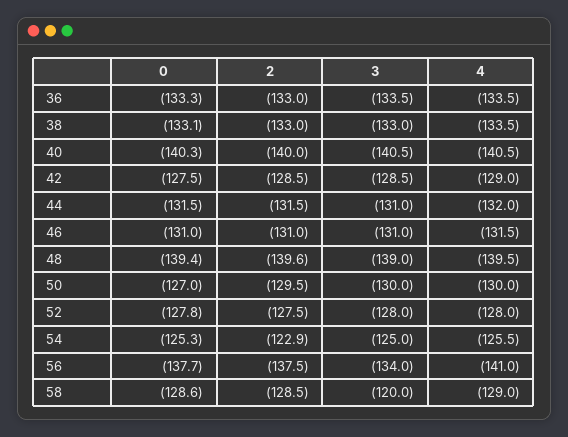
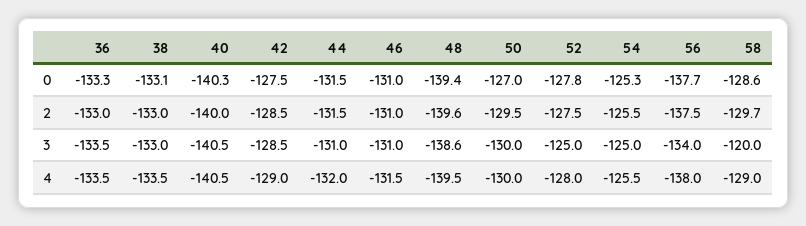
  {
    "0": {
      "36": -133.3,
      "38": -133.1,
      "40": -140.3,
      "42": -127.5,
      "44": -131.5,
      "46": -131,
      "48": -139.4,
      "50": -127,
      "52": -127.8,
      "54": -125.3,
      "56": -137.7,
      "58": -128.6
    },
    "2": {
      "36": -133,
      "38": -133,
      "40": -140,
      "42": -128.5,
      "44": -131.5,
      "46": -131,
      "48": -139.6,
      "50": -129.5,
      "52": -127.5,
-     "54": -122.9,
+     "54": -125.5,
      "56": -137.5,
-     "58": -128.5
+     "58": -129.7
    },
    "3": {
      "36": -133.5,
      "38": -133,
      "40": -140.5,
      "42": -128.5,
      "44": -131,
      "46": -131,
-     "48": -139,
+     "48": -138.6,
      "50": -130,
-     "52": -128,
+     "52": -125,
      "54": -125,
      "56": -134,
      "58": -120
    },
    "4": {
      "36": -133.5,
      "38": -133.5,
      "40": -140.5,
      "42": -129,
      "44": -132,
      "46": -131.5,
      "48": -139.5,
      "50": -130,
      "52": -128,
      "54": -125.5,
-     "56": -141,
+     "56": -138,
      "58": -129
    }
  }

